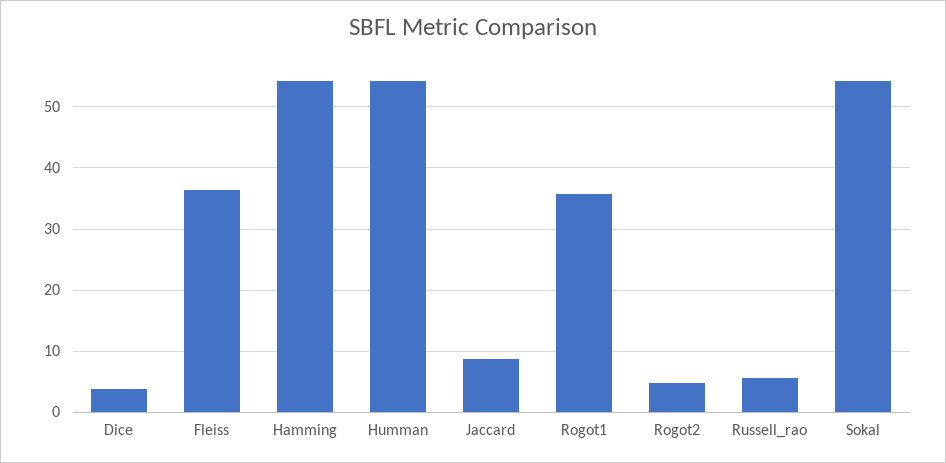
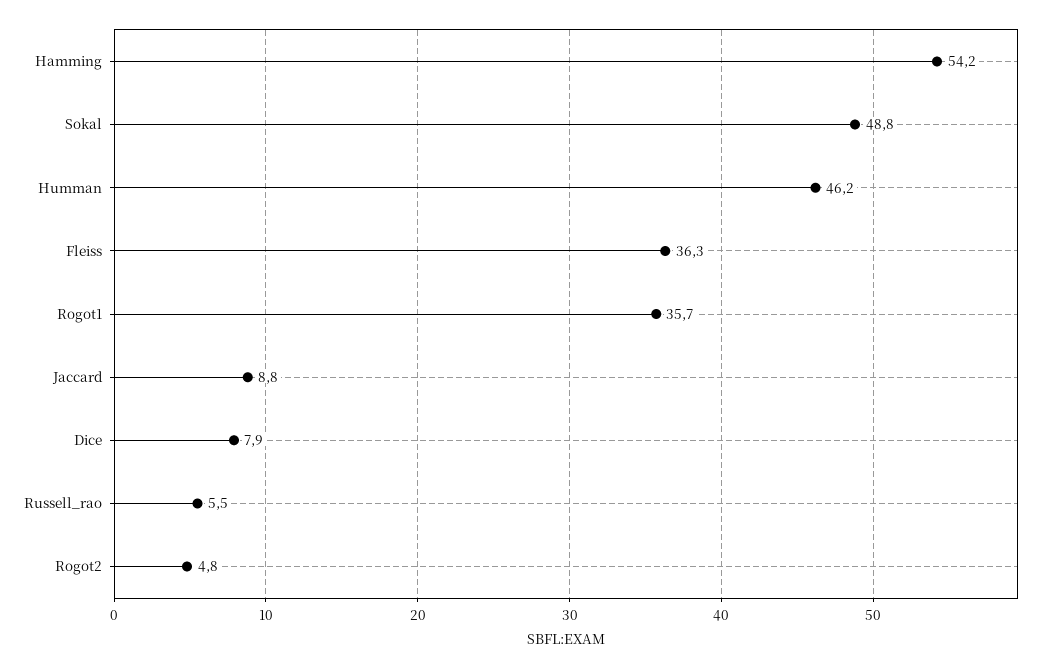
  {
-   "Dice": 4,
+   "Dice": 7.9,
    "Fleiss": 36.3,
    "Hamming": 54.2,
-   "Humman": 54,
+   "Humman": 46.2,
    "Jaccard": 8.8,
    "Rogot1": 35.7,
    "Rogot2": 4.8,
    "Russell_rao": 5.5,
-   "Sokal": 54
+   "Sokal": 48.8
  }

